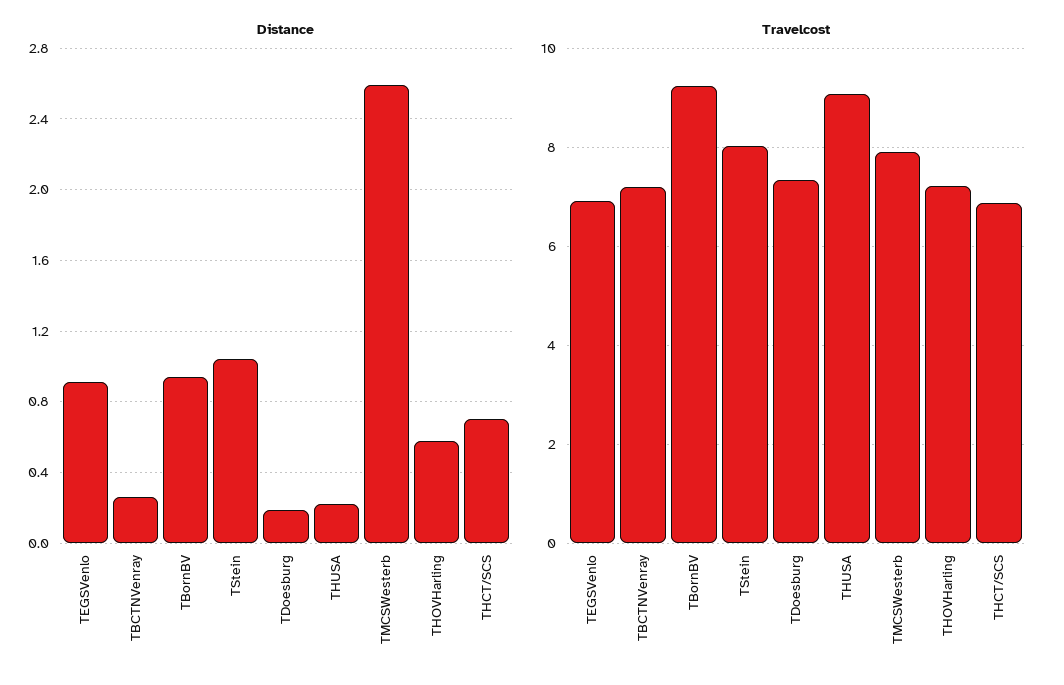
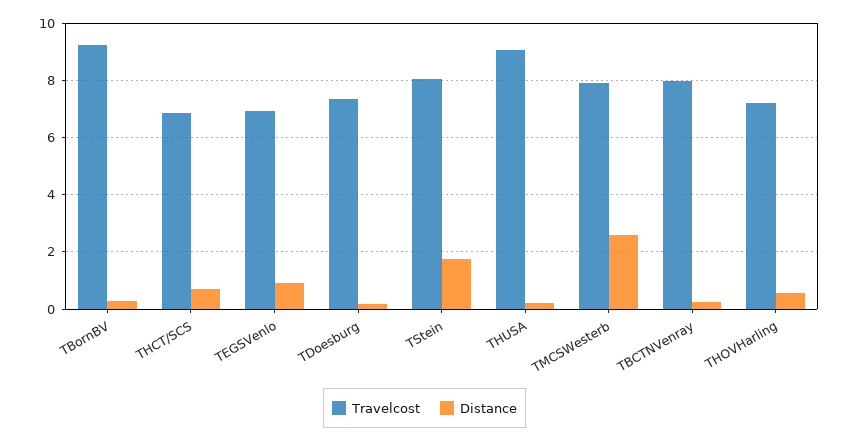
  {
    "Distance": {
      "TEGSVenlo": 0.9,
      "TBCTNVenray": 0.25,
-     "TBornBV": 0.95,
+     "TBornBV": 0.25,
-     "TStein": 1.05,
+     "TStein": 1.75,
      "TDoesburg": 0.2,
      "THUSA": 0.2,
      "TMCSWesterb": 2.6,
      "THOVHarling": 0.6,
      "THCT/SCS": 0.7
    },
    "Travelcost": {
      "TEGSVenlo": 7,
-     "TBCTNVenray": 7.2,
+     "TBCTNVenray": 8,
      "TBornBV": 9.2,
      "TStein": 8,
      "TDoesburg": 7.4,
      "THUSA": 9,
      "TMCSWesterb": 8,
      "THOVHarling": 7.2,
      "THCT/SCS": 6.8
    }
  }

